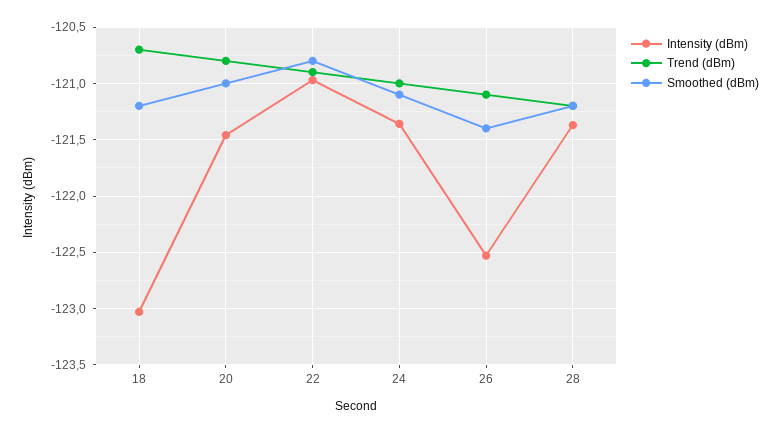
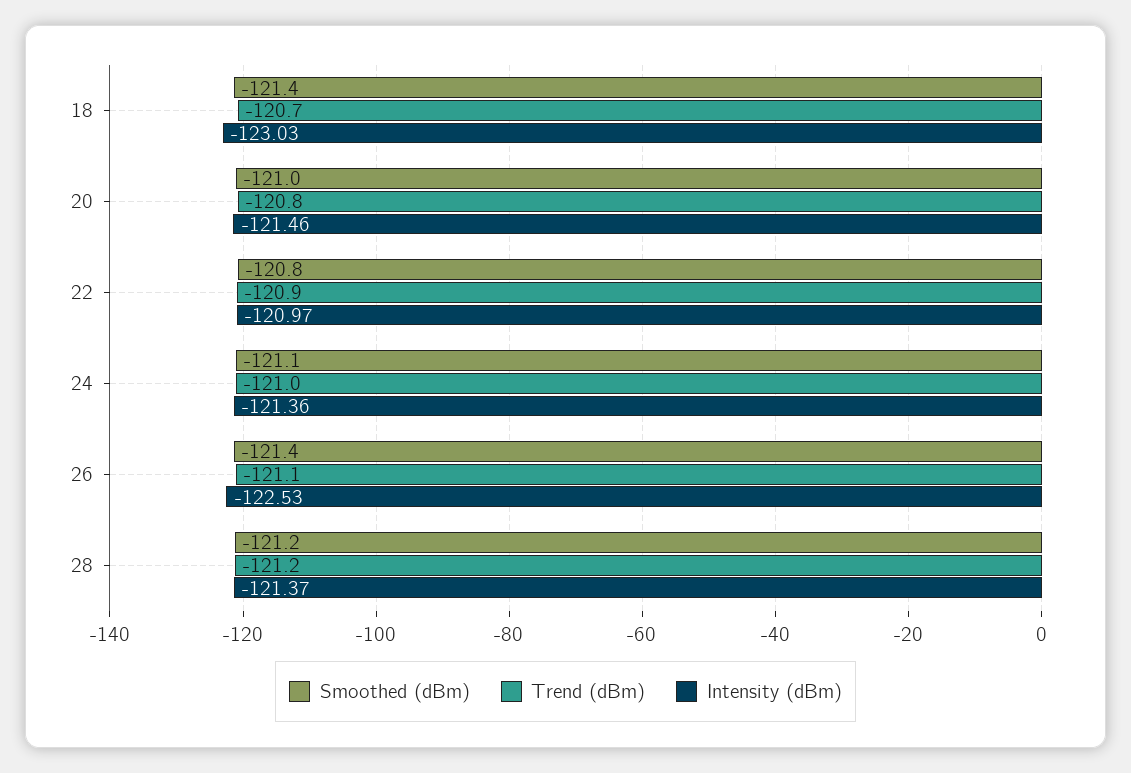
  {
    "Intensity (dBm)": {
      "18": -123.03,
      "20": -121.46,
      "22": -120.97,
      "24": -121.36,
      "26": -122.53,
      "28": -121.37
    },
    "Trend (dBm)": {
      "18": -120.7,
      "20": -120.8,
      "22": -120.9,
      "24": -121,
      "26": -121.1,
      "28": -121.2
    },
    "Smoothed (dBm)": {
-     "18": -121.2,
+     "18": -121.4,
      "20": -121,
      "22": -120.8,
      "24": -121.1,
      "26": -121.4,
      "28": -121.2
    }
  }

